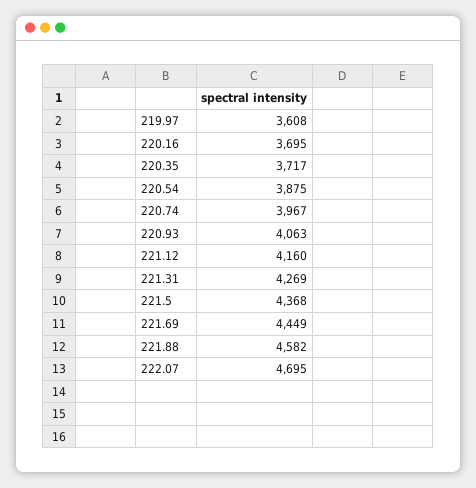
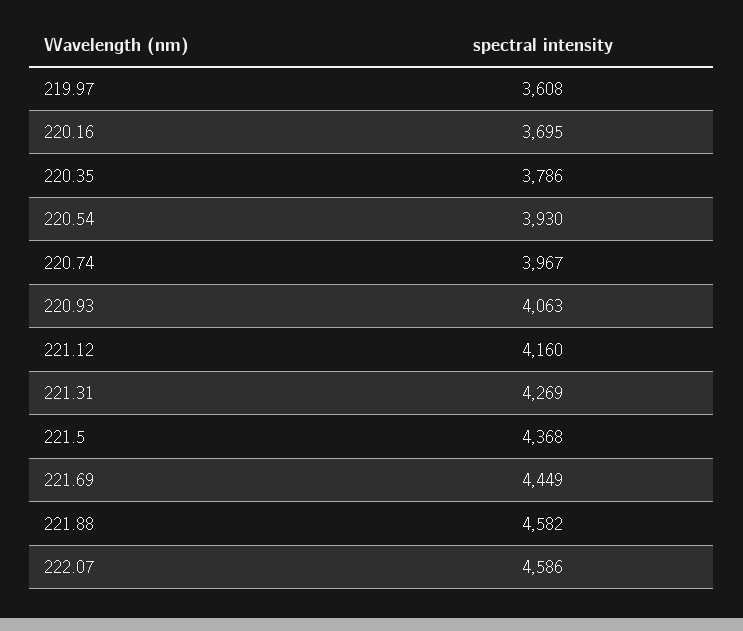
  {
    "219.97": 3608,
    "220.16": 3695,
-   "220.35": 3717,
+   "220.35": 3786,
-   "220.54": 3875,
+   "220.54": 3930,
    "220.74": 3967,
    "220.93": 4063,
    "221.12": 4160,
    "221.31": 4269,
    "221.5": 4368,
    "221.69": 4449,
    "221.88": 4582,
-   "222.07": 4695
+   "222.07": 4586
  }

